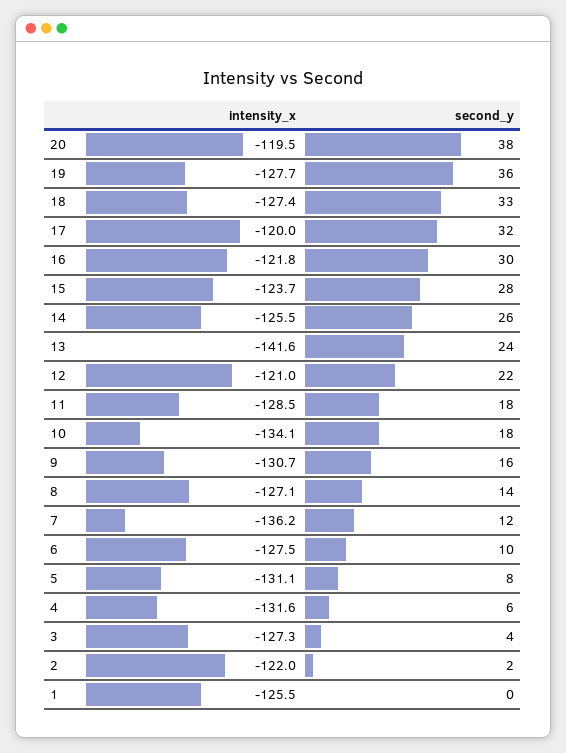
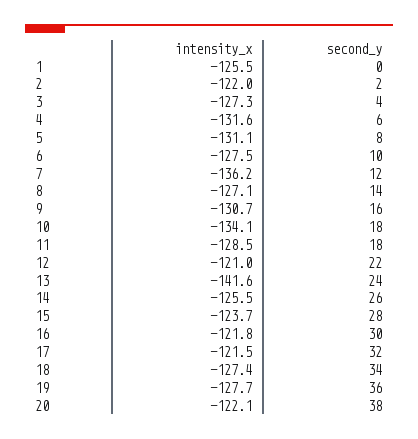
  {
    "intensity_x": {
-     "20": -119.5,
+     "20": -122.1,
      "19": -127.7,
      "18": -127.4,
-     "17": -120,
+     "17": -121.5,
      "16": -121.8,
      "15": -123.7,
      "14": -125.5,
      "13": -141.6,
      "12": -121,
      "11": -128.5,
      "10": -134.1,
      "9": -130.7,
      "8": -127.1,
      "7": -136.2,
      "6": -127.5,
      "5": -131.1,
      "4": -131.6,
      "3": -127.3,
      "2": -122,
      "1": -125.5
    },
    "second_y": {
      "20": 38,
      "19": 36,
-     "18": 33,
+     "18": 34,
      "17": 32,
      "16": 30,
      "15": 28,
      "14": 26,
      "13": 24,
      "12": 22,
      "11": 18,
      "10": 18,
      "9": 16,
      "8": 14,
      "7": 12,
      "6": 10,
      "5": 8,
      "4": 6,
      "3": 4,
      "2": 2,
      "1": 0
    }
  }

